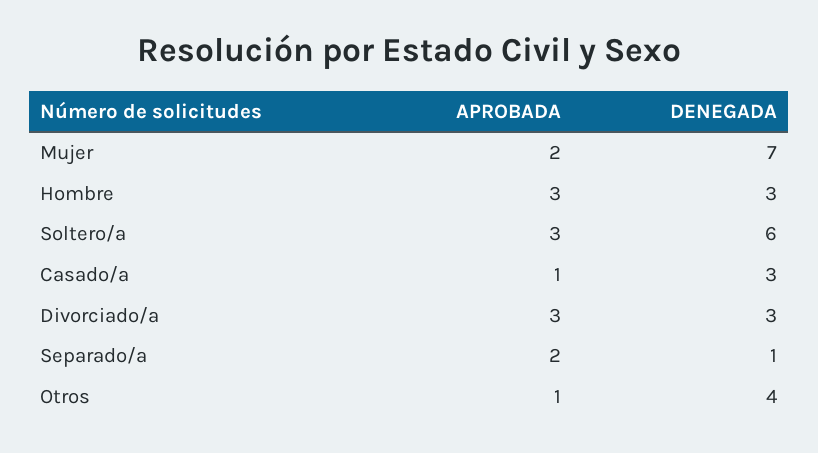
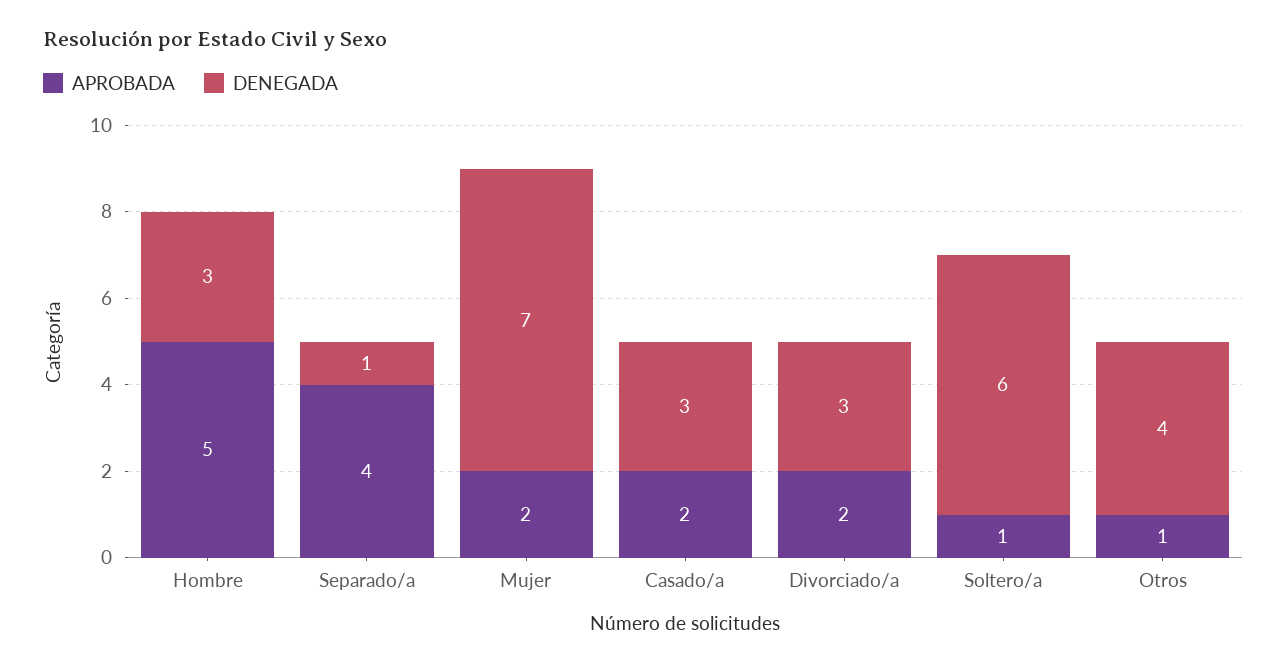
  {
    "APROBADA": {
      "Mujer": 2,
-     "Hombre": 3,
+     "Hombre": 5,
-     "Soltero/a": 3,
+     "Soltero/a": 1,
-     "Casado/a": 1,
+     "Casado/a": 2,
-     "Divorciado/a": 3,
+     "Divorciado/a": 2,
-     "Separado/a": 2,
+     "Separado/a": 4,
      "Otros": 1
    },
    "DENEGADA": {
      "Mujer": 7,
      "Hombre": 3,
      "Soltero/a": 6,
      "Casado/a": 3,
      "Divorciado/a": 3,
      "Separado/a": 1,
      "Otros": 4
    }
  }

